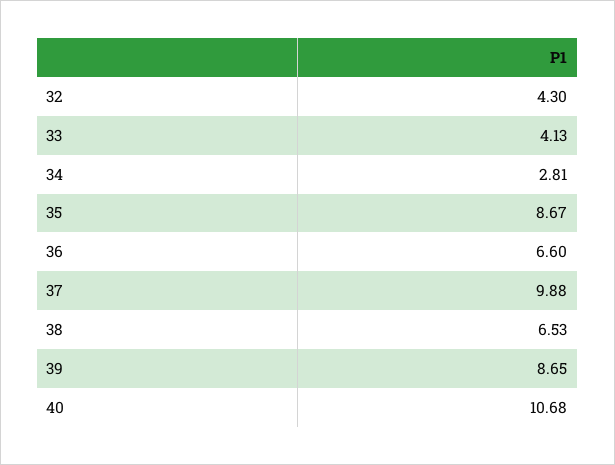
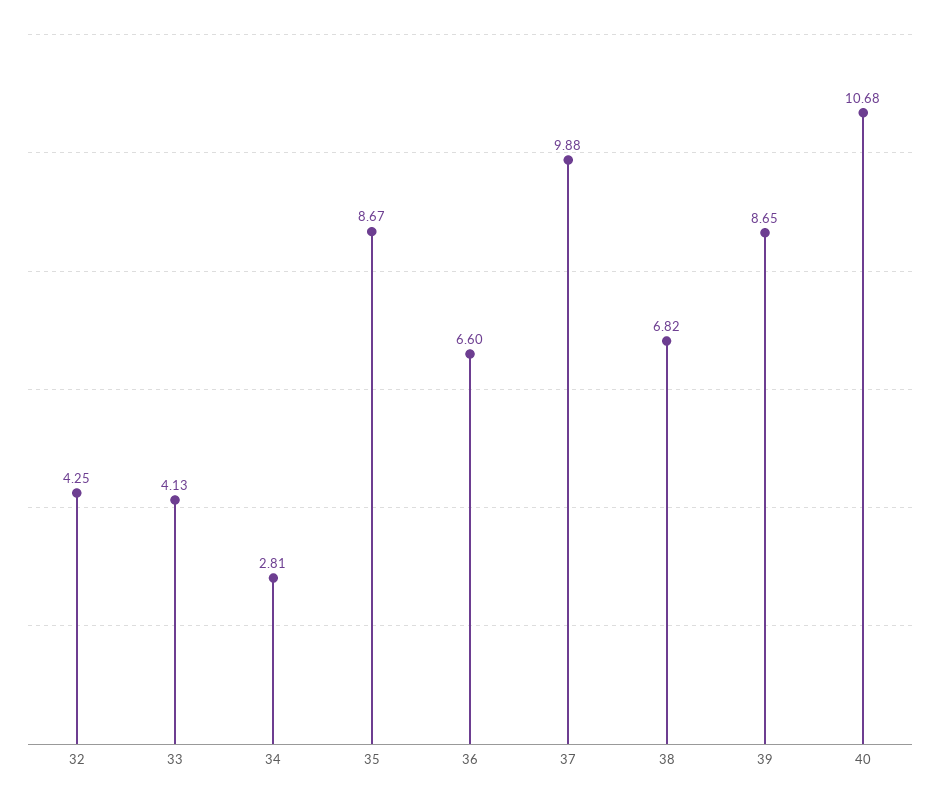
  {
-   "32": 4.3,
+   "32": 4.25,
    "33": 4.13,
    "34": 2.81,
    "35": 8.67,
    "36": 6.6,
    "37": 9.88,
-   "38": 6.53,
+   "38": 6.82,
    "39": 8.65,
    "40": 10.68
  }

